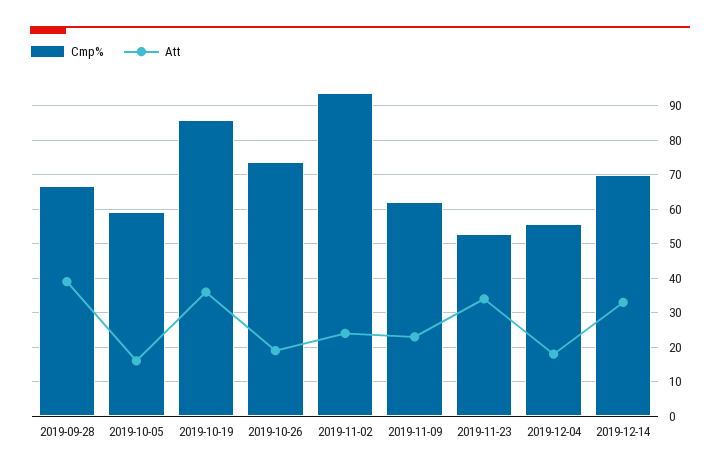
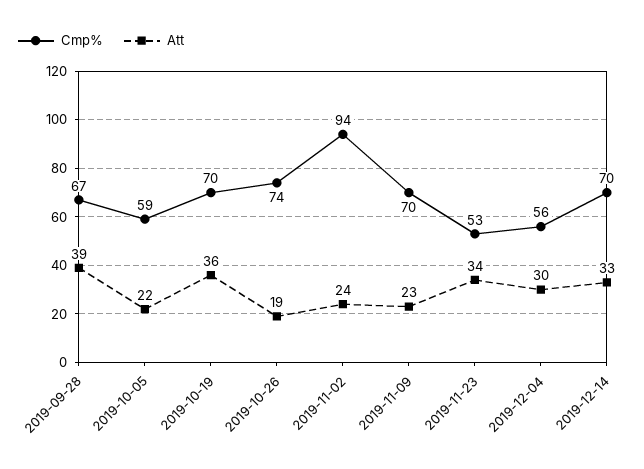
  {
    "Cmp%": {
      "2019-09-28": 67,
      "2019-10-05": 59,
-     "2019-10-19": 86,
+     "2019-10-19": 70,
      "2019-10-26": 74,
      "2019-11-02": 94,
-     "2019-11-09": 62,
+     "2019-11-09": 70,
      "2019-11-23": 53,
      "2019-12-04": 56,
      "2019-12-14": 70
    },
    "Att": {
      "2019-09-28": 39,
-     "2019-10-05": 16,
+     "2019-10-05": 22,
      "2019-10-19": 36,
      "2019-10-26": 19,
      "2019-11-02": 24,
      "2019-11-09": 23,
      "2019-11-23": 34,
-     "2019-12-04": 18,
+     "2019-12-04": 30,
      "2019-12-14": 33
    }
  }

